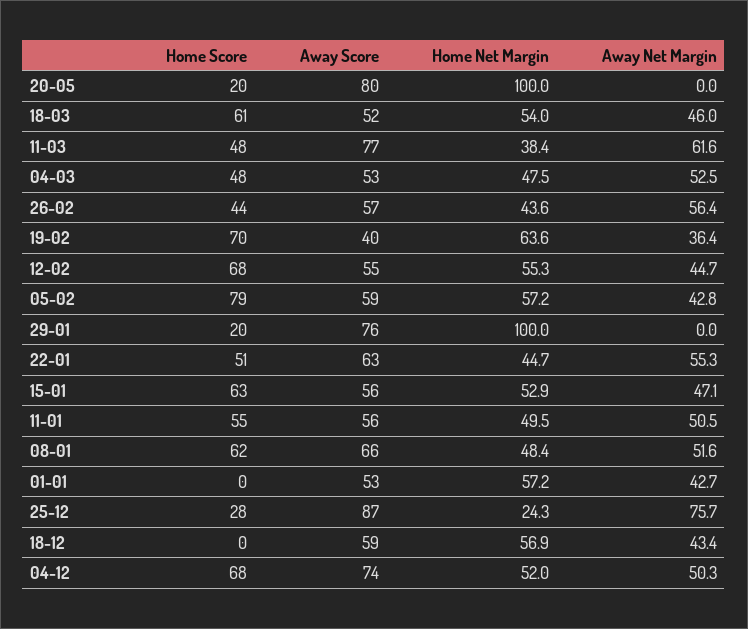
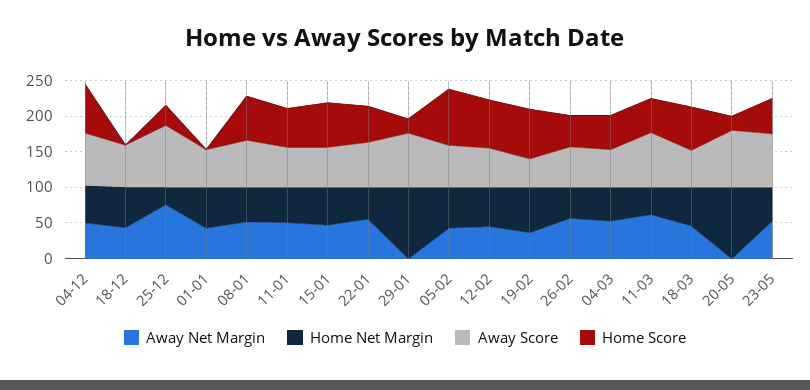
  {
    "Home Score": {
      "20-05": 20,
      "18-03": 61,
      "11-03": 48,
      "04-03": 48,
      "26-02": 44,
      "19-02": 70,
      "12-02": 68,
      "05-02": 79,
      "29-01": 20,
      "22-01": 51,
      "15-01": 63,
      "11-01": 55,
      "08-01": 62,
      "01-01": 0,
      "25-12": 28,
      "18-12": 0,
-     "04-12": 68
+     "04-12": 68,
+     "23-05": 50
    },
    "Away Score": {
      "20-05": 80,
      "18-03": 52,
      "11-03": 77,
      "04-03": 53,
      "26-02": 57,
      "19-02": 40,
      "12-02": 55,
      "05-02": 59,
      "29-01": 76,
      "22-01": 63,
      "15-01": 56,
      "11-01": 56,
      "08-01": 66,
      "01-01": 53,
      "25-12": 87,
      "18-12": 59,
-     "04-12": 74
+     "04-12": 74,
+     "23-05": 75
    },
    "Home Net Margin": {
      "20-05": 100,
      "18-03": 54,
      "11-03": 38.4,
      "04-03": 47.5,
      "26-02": 43.6,
      "19-02": 63.6,
      "12-02": 55.3,
      "05-02": 57.2,
      "29-01": 100,
      "22-01": 44.7,
      "15-01": 52.9,
      "11-01": 49.5,
      "08-01": 48.4,
      "01-01": 57.2,
      "25-12": 24.3,
      "18-12": 56.9,
-     "04-12": 52
+     "04-12": 52,
+     "23-05": 50
    },
    "Away Net Margin": {
      "20-05": 0,
      "18-03": 46,
      "11-03": 61.6,
      "04-03": 52.5,
      "26-02": 56.4,
      "19-02": 36.4,
      "12-02": 44.7,
      "05-02": 42.8,
      "29-01": 0,
      "22-01": 55.3,
      "15-01": 47.1,
      "11-01": 50.5,
      "08-01": 51.6,
      "01-01": 42.7,
      "25-12": 75.7,
      "18-12": 43.4,
-     "04-12": 50.3
+     "04-12": 50.3,
+     "23-05": 50
    }
  }

